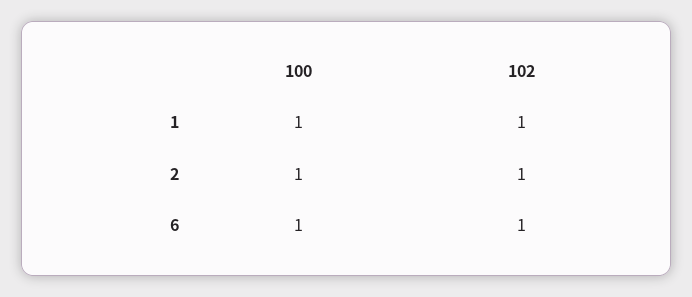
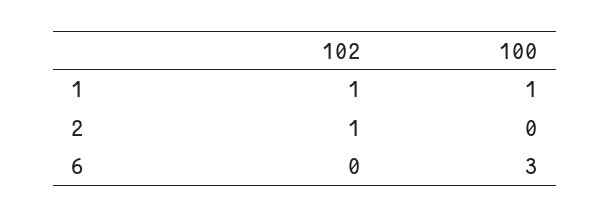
  {
    "100": {
      "1": 1,
-     "2": 1,
+     "2": 0,
-     "6": 1
+     "6": 3
    },
    "102": {
      "1": 1,
      "2": 1,
-     "6": 1
+     "6": 0
    }
  }

